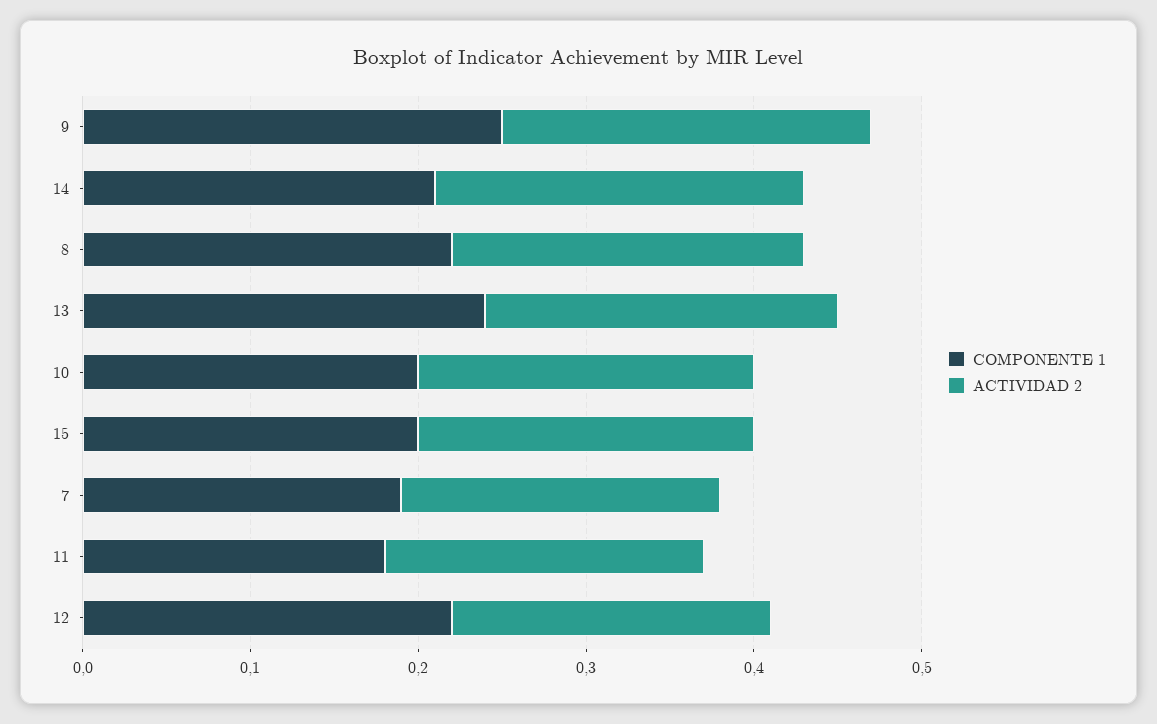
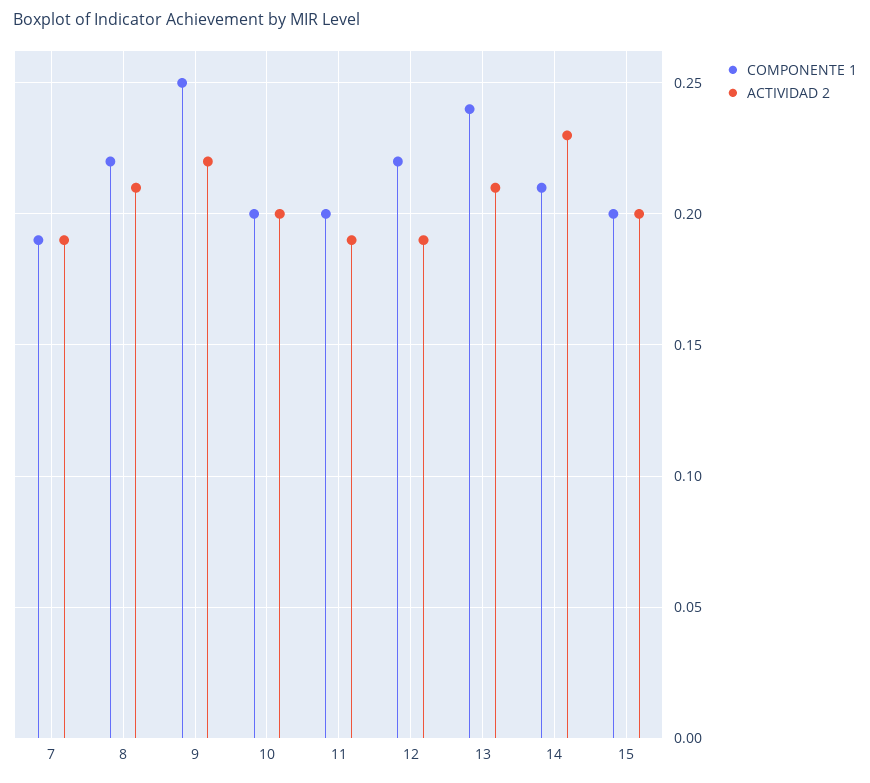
  {
    "COMPONENTE 1": {
      "9": 0.25,
      "14": 0.21,
      "8": 0.22,
      "13": 0.24,
      "10": 0.2,
      "15": 0.2,
      "7": 0.19,
-     "11": 0.18,
+     "11": 0.2,
      "12": 0.22
    },
    "ACTIVIDAD 2": {
      "9": 0.22,
-     "14": 0.22,
+     "14": 0.23,
      "8": 0.21,
      "13": 0.21,
      "10": 0.2,
      "15": 0.2,
      "7": 0.19,
      "11": 0.19,
      "12": 0.19
    }
  }

